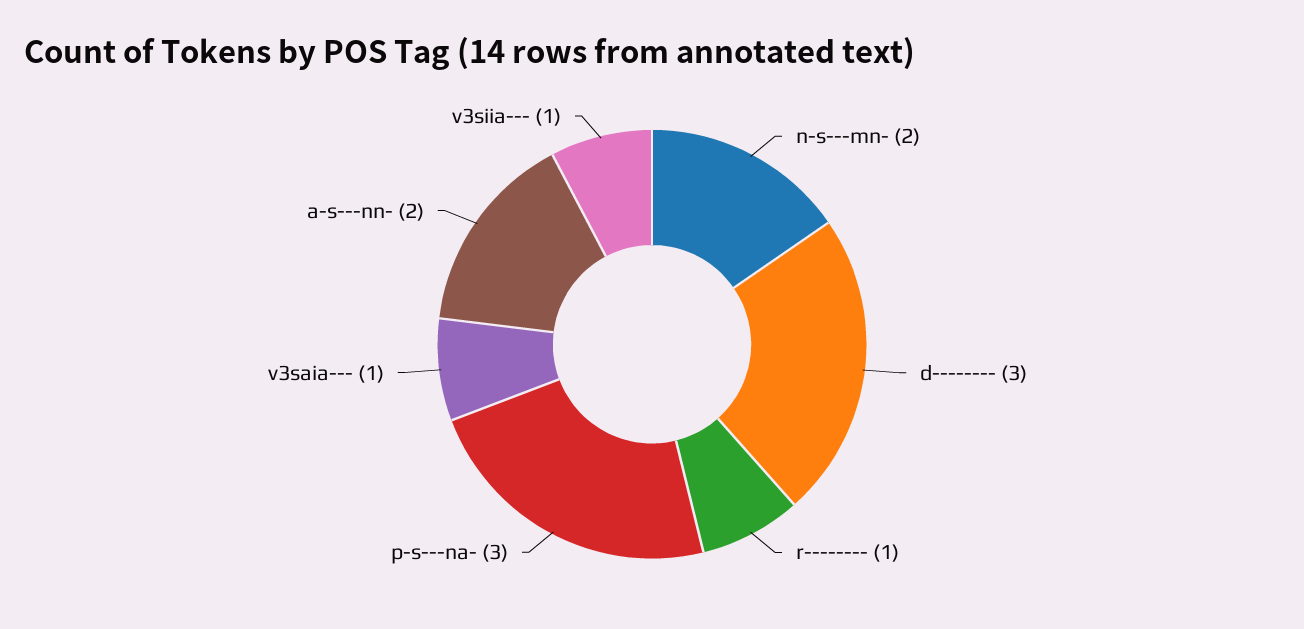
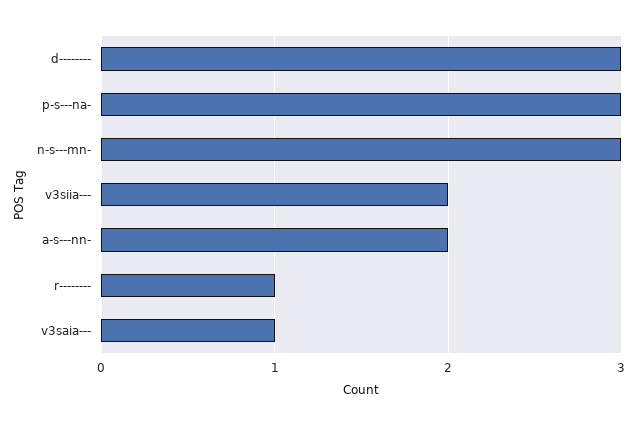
  {
-   "n-s---mn-": 2,
+   "n-s---mn-": 3,
    "d--------": 3,
    "r--------": 1,
    "p-s---na-": 3,
    "v3saia---": 1,
    "a-s---nn-": 2,
-   "v3siia---": 1
+   "v3siia---": 2
  }

